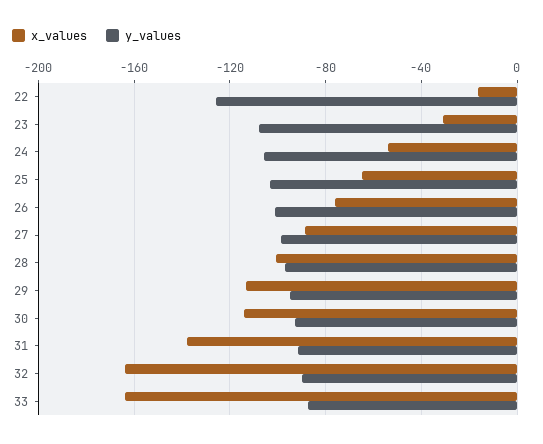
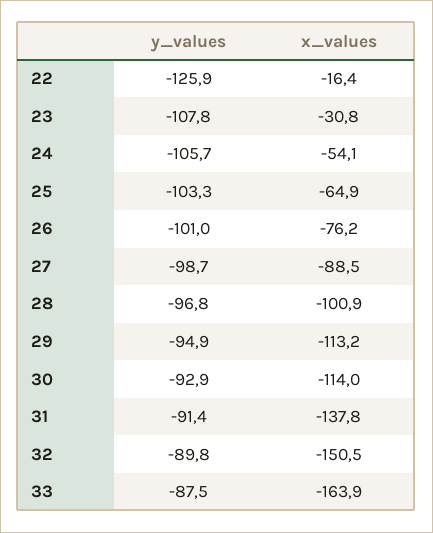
  {
    "x_values": {
      "22": -16.4,
      "23": -30.8,
      "24": -54.1,
      "25": -64.9,
      "26": -76.2,
      "27": -88.5,
      "28": -100.9,
      "29": -113.2,
      "30": -114,
      "31": -137.8,
-     "32": -165,
+     "32": -150.5,
      "33": -163.9
    },
    "y_values": {
      "22": -125.9,
      "23": -107.8,
      "24": -105.7,
      "25": -103.3,
      "26": -101,
      "27": -98.7,
      "28": -96.8,
      "29": -94.9,
      "30": -92.9,
      "31": -91.4,
      "32": -89.8,
      "33": -87.5
    }
  }

